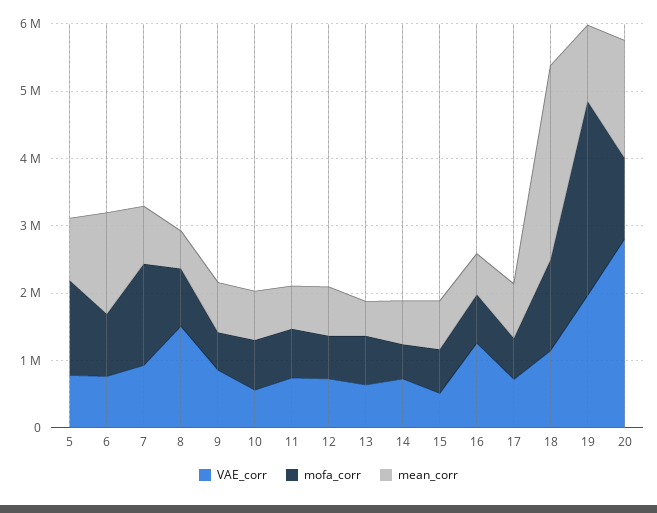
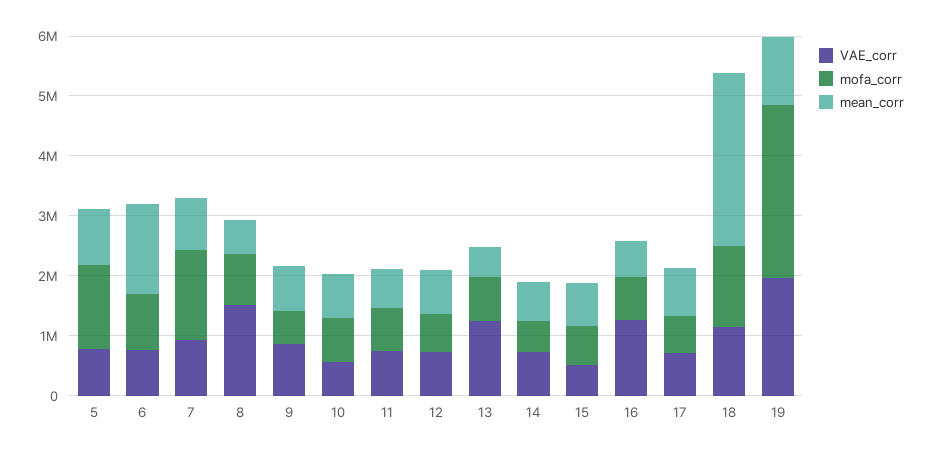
  {
    "VAE_corr": {
      "5": 800000,
      "6": 800000,
      "7": 1000000,
      "8": 1600000,
      "9": 800000,
      "10": 600000,
      "11": 800000,
      "12": 800000,
-     "13": 600000,
+     "13": 1200000,
      "14": 800000,
      "15": 600000,
      "16": 1200000,
      "17": 800000,
      "18": 1200000,
-     "19": 2000000,
+     "19": 2000000
-     "20": 2800000
    },
    "mofa_corr": {
      "5": 1400000,
      "6": 1000000,
      "7": 1600000,
      "8": 800000,
      "9": 600000,
      "10": 800000,
      "11": 800000,
      "12": 600000,
      "13": 800000,
      "14": 600000,
      "15": 600000,
      "16": 800000,
      "17": 600000,
      "18": 1400000,
-     "19": 2800000,
+     "19": 2800000
-     "20": 1200000
    },
    "mean_corr": {
      "5": 1000000,
      "6": 1600000,
      "7": 800000,
      "8": 600000,
      "9": 800000,
      "10": 800000,
      "11": 600000,
      "12": 800000,
      "13": 600000,
      "14": 600000,
      "15": 800000,
      "16": 600000,
      "17": 800000,
      "18": 2800000,
-     "19": 1200000,
+     "19": 1200000
-     "20": 1800000
    }
  }

